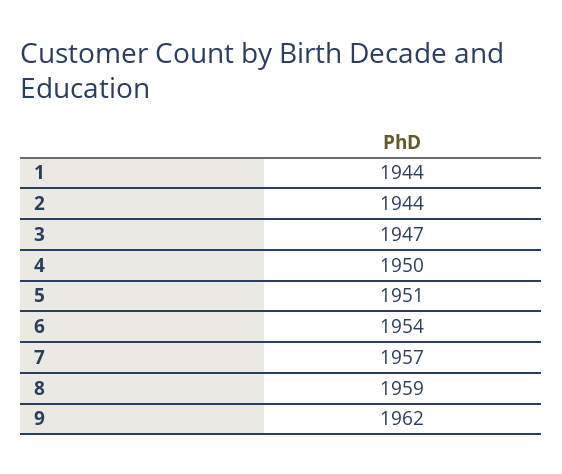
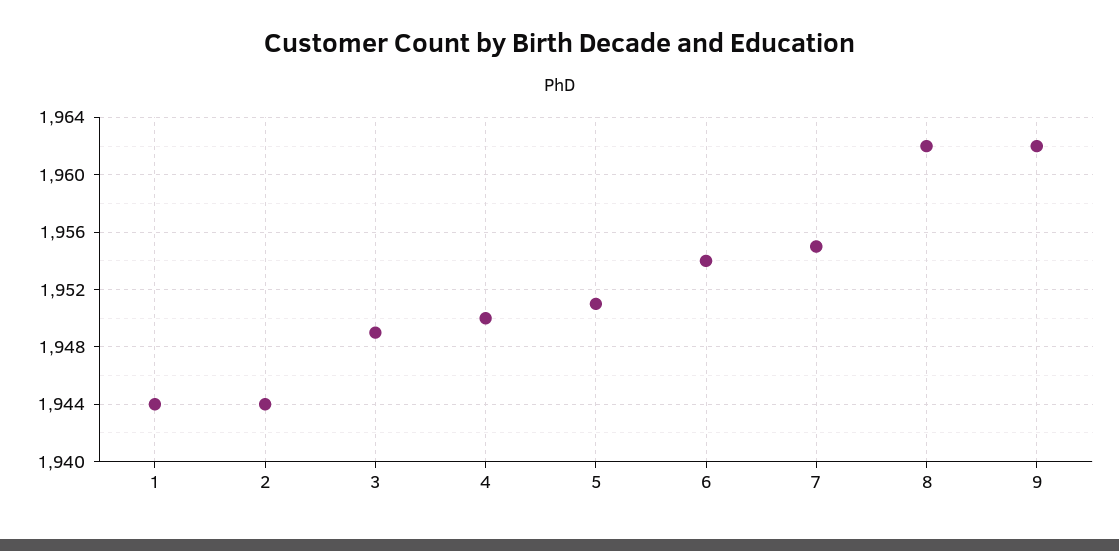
  {
    "1": 1944,
    "2": 1944,
-   "3": 1947,
+   "3": 1949,
    "4": 1950,
    "5": 1951,
    "6": 1954,
-   "7": 1957,
+   "7": 1955,
-   "8": 1959,
+   "8": 1962,
    "9": 1962
  }

